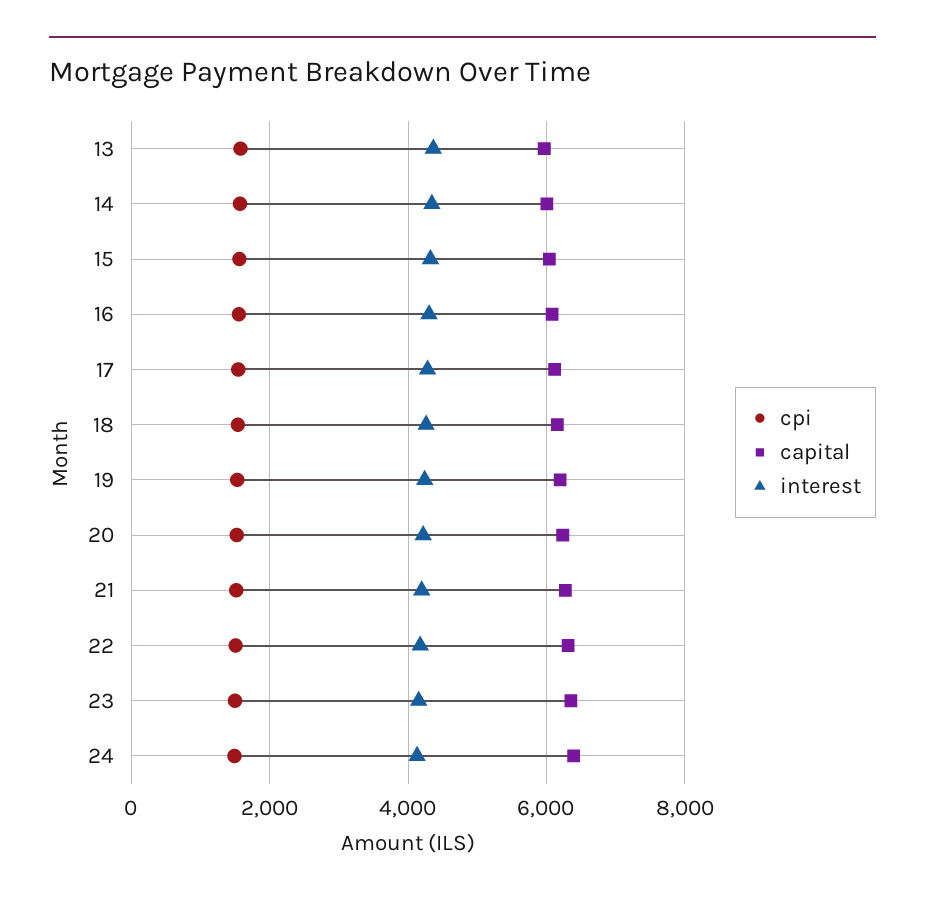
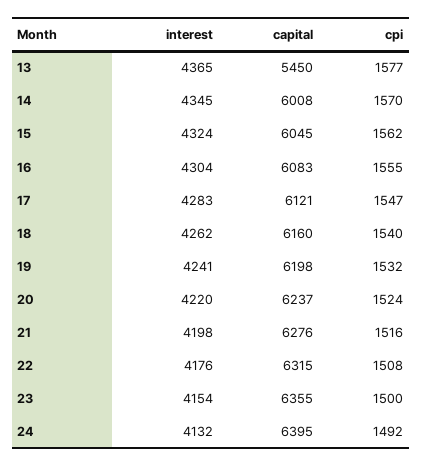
  {
    "cpi": {
      "13": 1577,
      "14": 1570,
      "15": 1562,
      "16": 1555,
      "17": 1547,
      "18": 1540,
      "19": 1532,
      "20": 1524,
      "21": 1516,
      "22": 1508,
      "23": 1500,
      "24": 1492
    },
    "capital": {
-     "13": 6000,
+     "13": 5450,
      "14": 6008,
      "15": 6045,
      "16": 6083,
      "17": 6121,
      "18": 6160,
      "19": 6198,
      "20": 6237,
      "21": 6276,
      "22": 6315,
      "23": 6355,
      "24": 6395
    },
    "interest": {
      "13": 4365,
      "14": 4345,
      "15": 4324,
      "16": 4304,
      "17": 4283,
      "18": 4262,
      "19": 4241,
      "20": 4220,
      "21": 4198,
      "22": 4176,
      "23": 4154,
      "24": 4132
    }
  }

